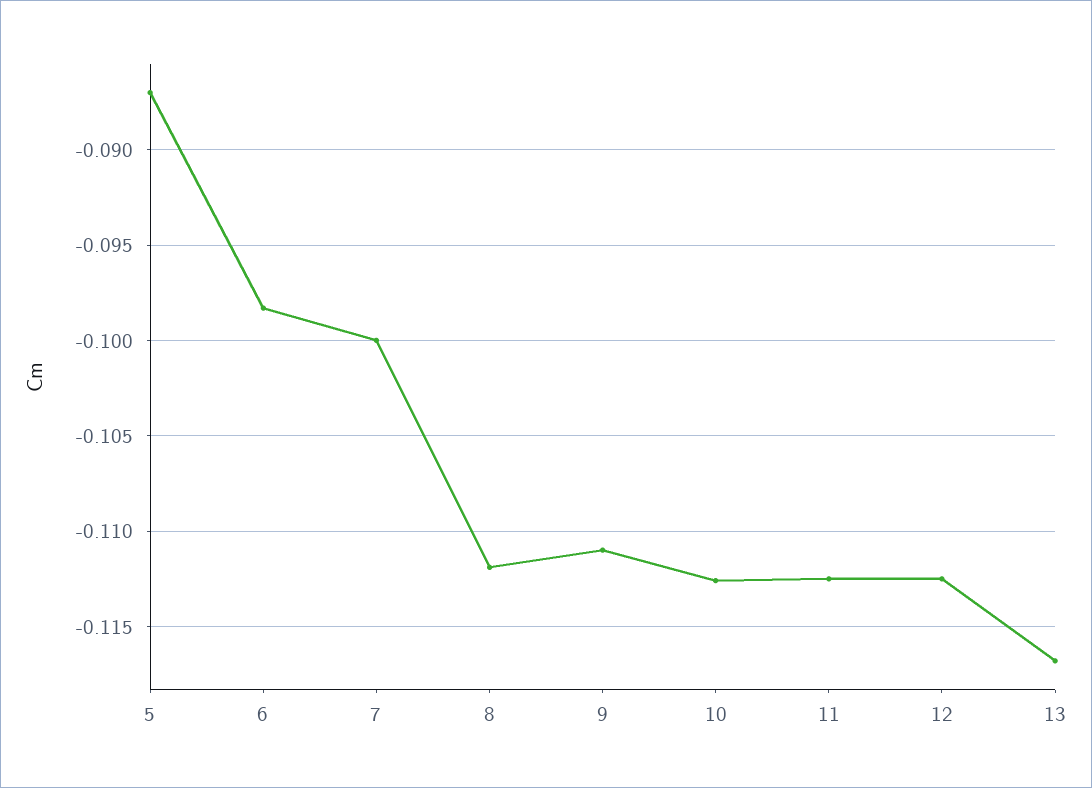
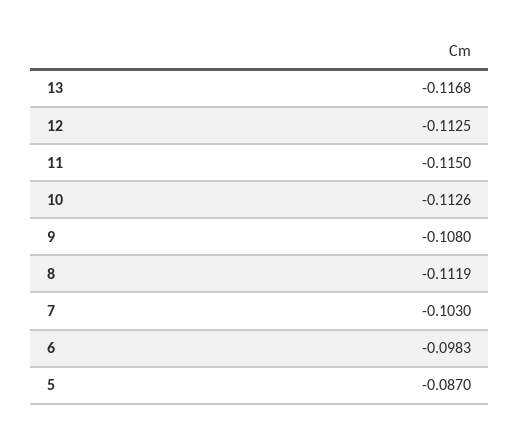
  {
    "5": -0.087,
    "6": -0.0983,
-   "7": -0.1,
+   "7": -0.103,
    "8": -0.1119,
-   "9": -0.111,
+   "9": -0.108,
    "10": -0.1126,
-   "11": -0.1125,
+   "11": -0.115,
    "12": -0.1125,
    "13": -0.1168
  }

